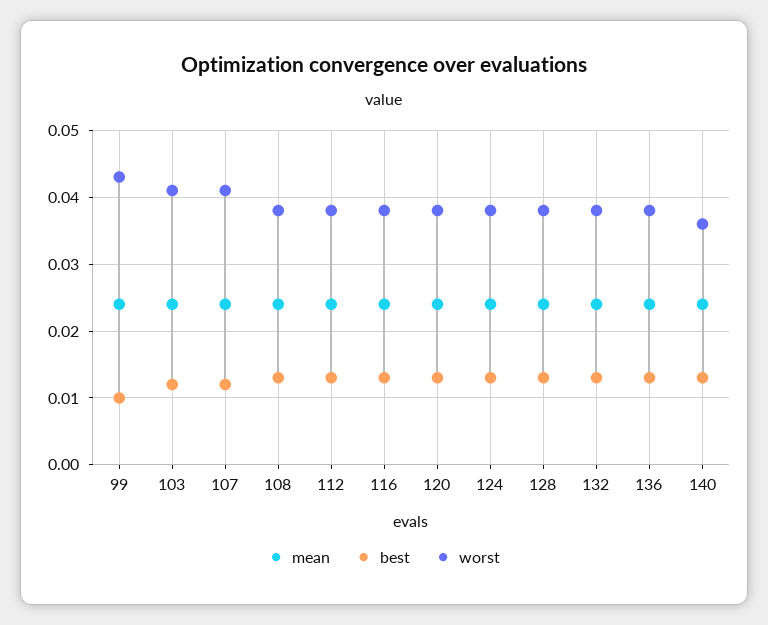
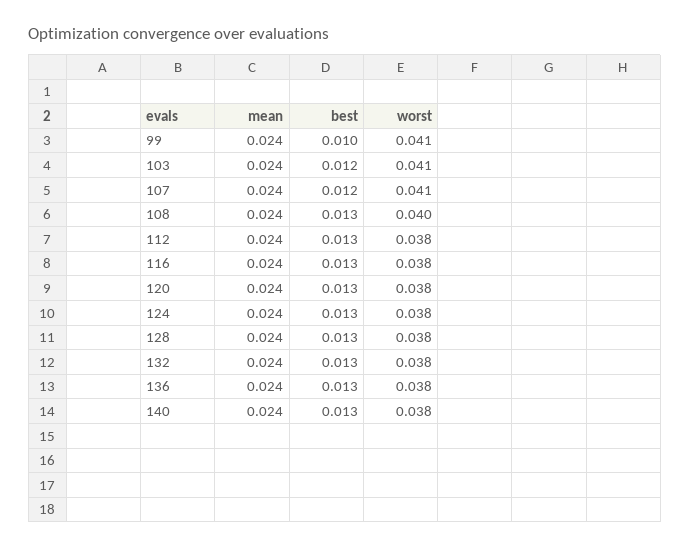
  {
    "mean": {
      "99": 0.024,
      "103": 0.024,
      "107": 0.024,
      "108": 0.024,
      "112": 0.024,
      "116": 0.024,
      "120": 0.024,
      "124": 0.024,
      "128": 0.024,
      "132": 0.024,
      "136": 0.024,
      "140": 0.024
    },
    "best": {
      "99": 0.01,
      "103": 0.012,
      "107": 0.012,
      "108": 0.013,
      "112": 0.013,
      "116": 0.013,
      "120": 0.013,
      "124": 0.013,
      "128": 0.013,
      "132": 0.013,
      "136": 0.013,
      "140": 0.013
    },
    "worst": {
-     "99": 0.043,
+     "99": 0.041,
      "103": 0.041,
      "107": 0.041,
-     "108": 0.038,
+     "108": 0.04,
      "112": 0.038,
      "116": 0.038,
      "120": 0.038,
      "124": 0.038,
      "128": 0.038,
      "132": 0.038,
      "136": 0.038,
-     "140": 0.036
+     "140": 0.038
    }
  }

